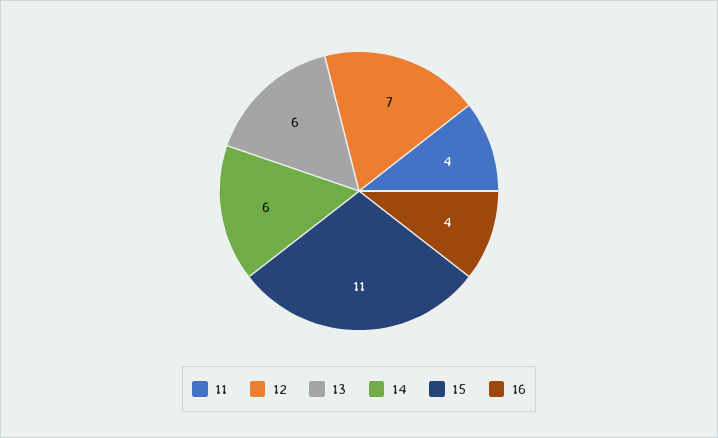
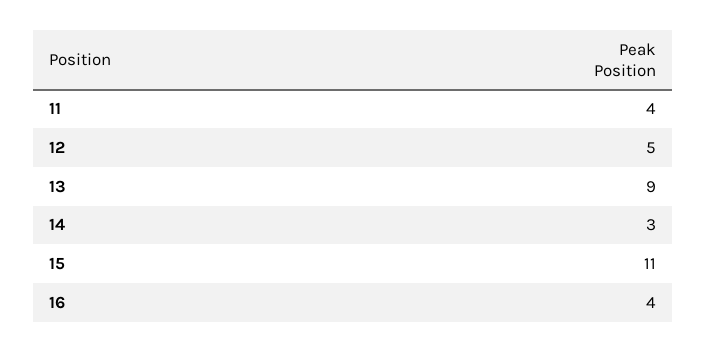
  {
    "11": 4,
-   "12": 7,
+   "12": 5,
-   "13": 6,
+   "13": 9,
-   "14": 6,
+   "14": 3,
    "15": 11,
    "16": 4
  }

